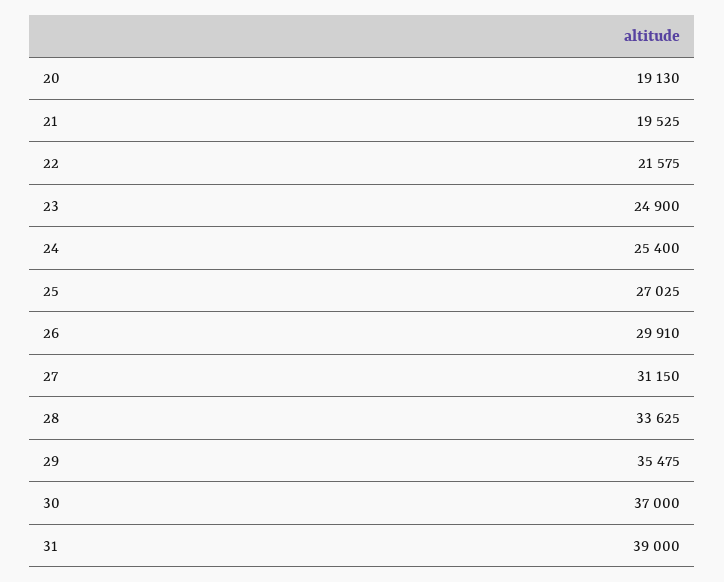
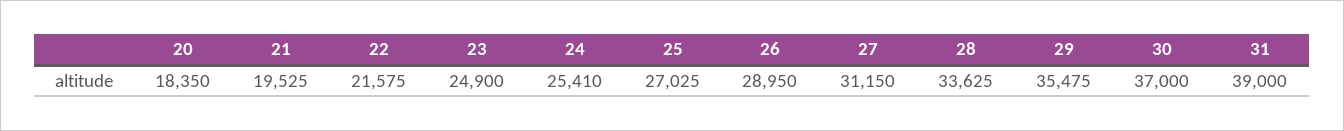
  {
-   "20": 19130,
+   "20": 18350,
    "21": 19525,
    "22": 21575,
    "23": 24900,
-   "24": 25400,
+   "24": 25410,
    "25": 27025,
-   "26": 29910,
+   "26": 28950,
    "27": 31150,
    "28": 33625,
    "29": 35475,
    "30": 37000,
    "31": 39000
  }

